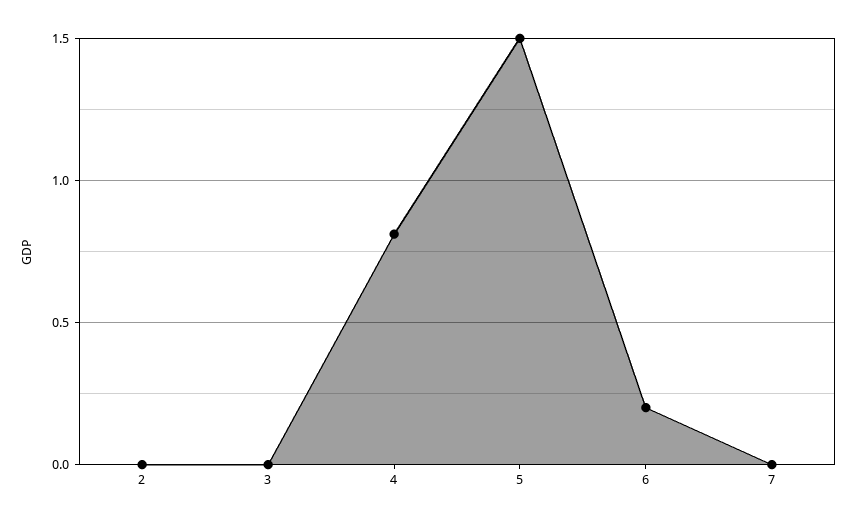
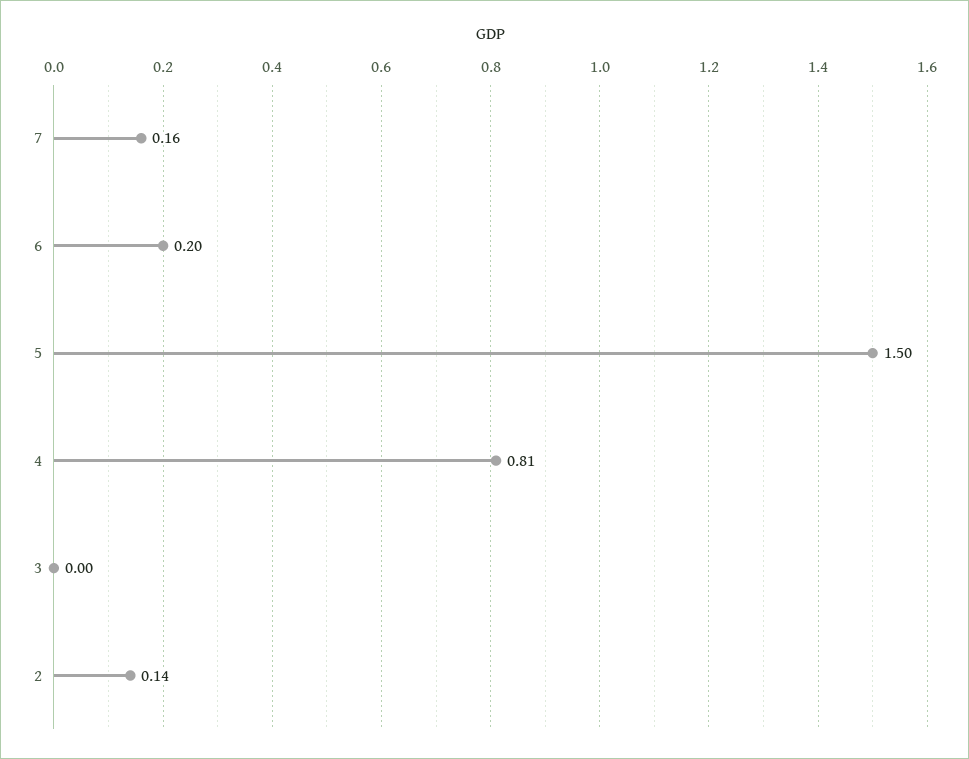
  {
-   "2": 0,
+   "2": 0.14,
    "3": 0,
    "4": 0.81,
    "5": 1.5,
    "6": 0.2,
-   "7": 0
+   "7": 0.16
  }

